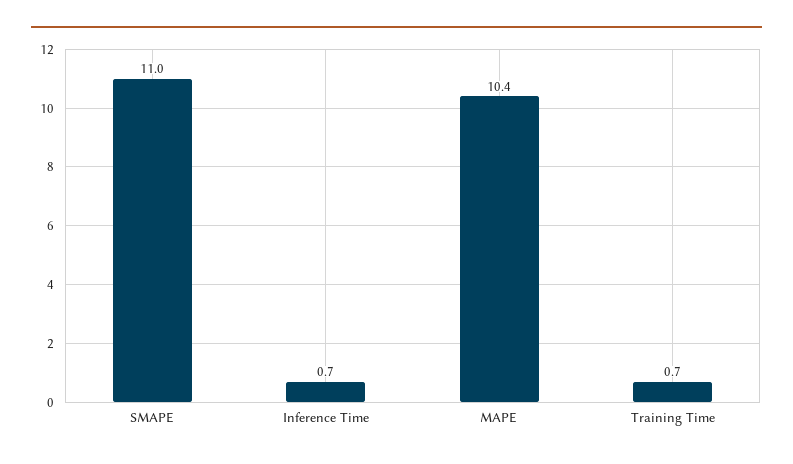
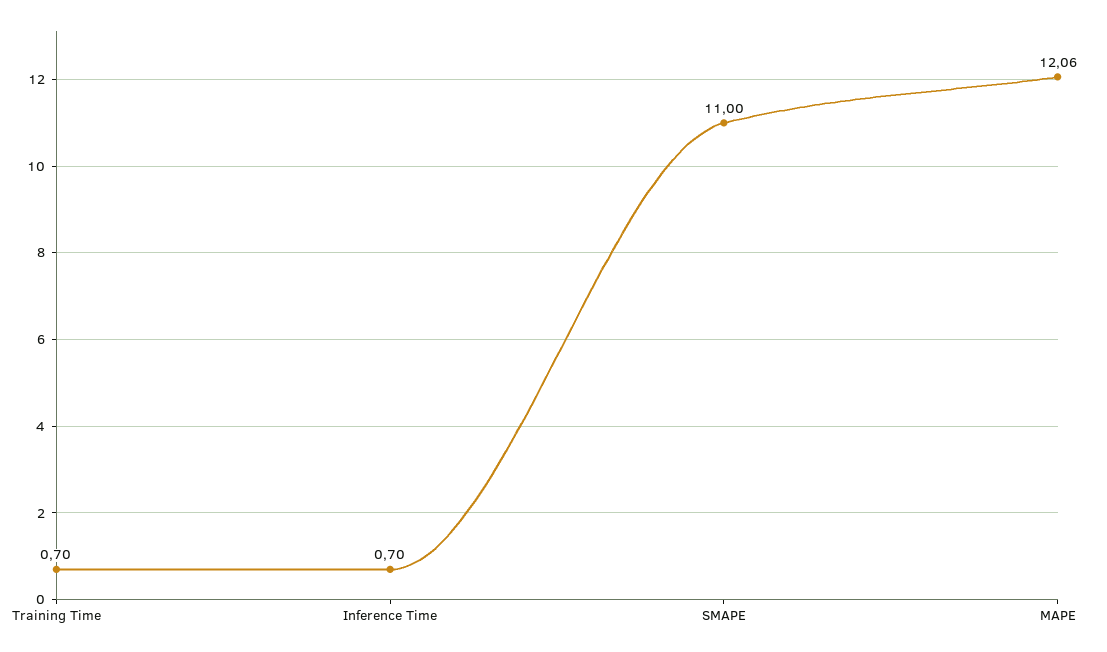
  {
    "SMAPE": 11,
    "Inference Time": 0.7,
-   "MAPE": 10.4,
+   "MAPE": 12.06,
    "Training Time": 0.7
  }

